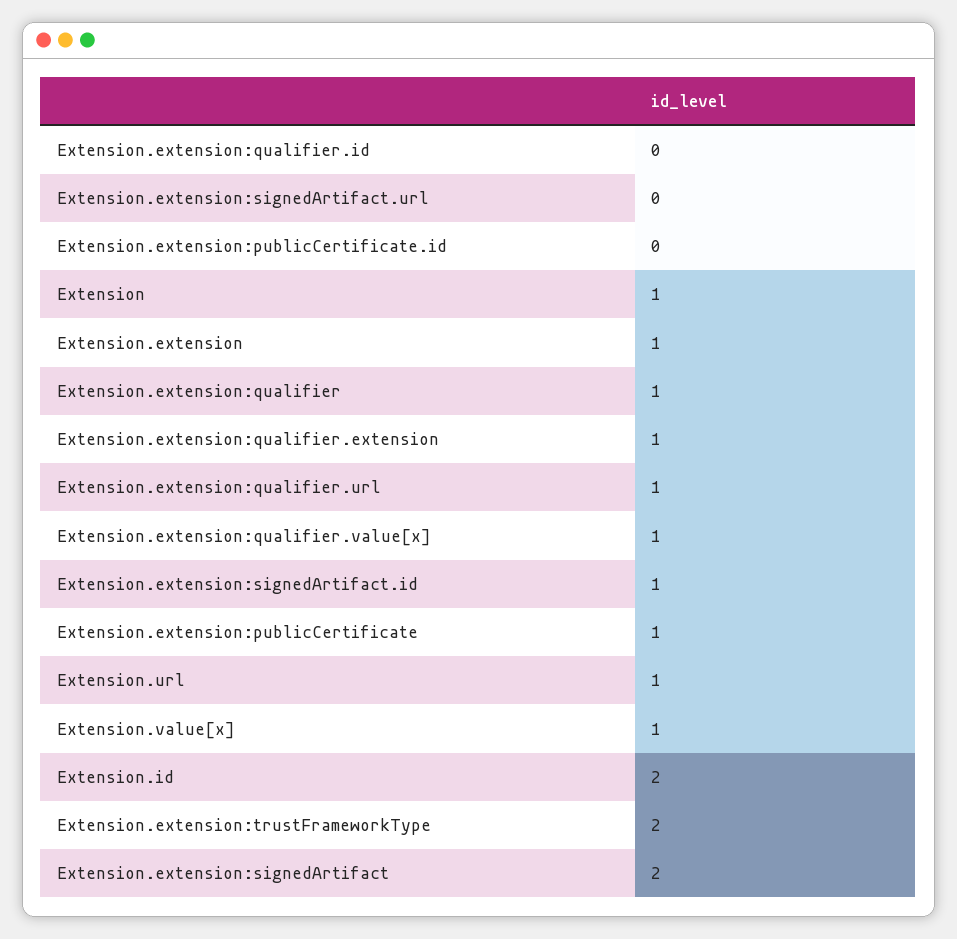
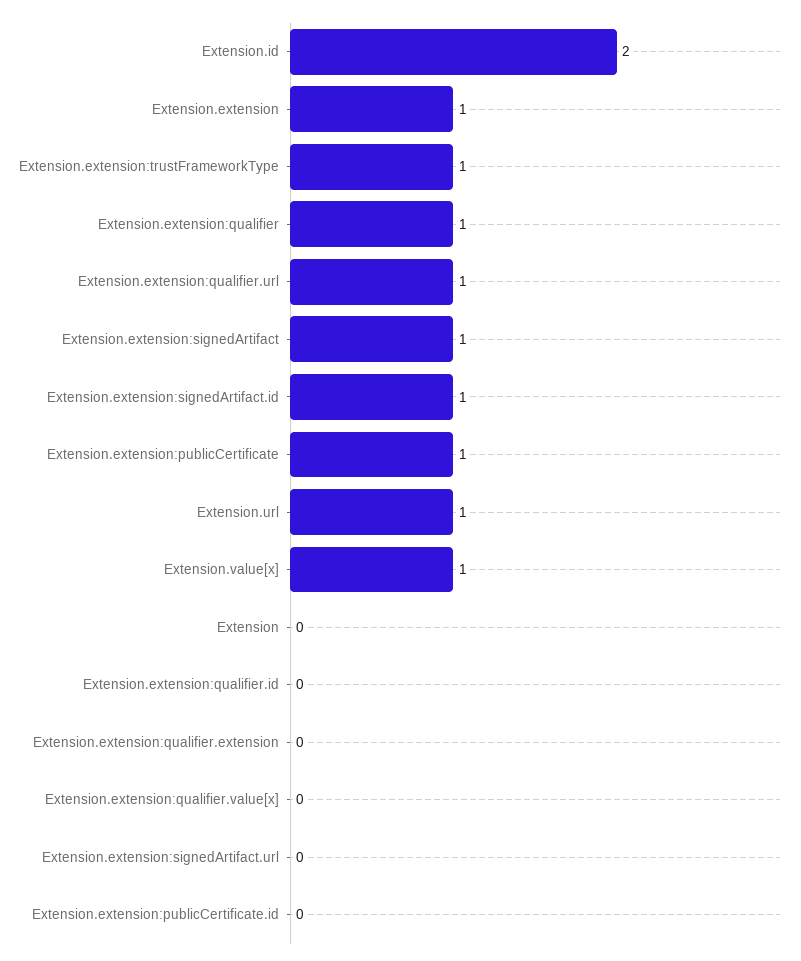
  {
    "Extension.extension:qualifier.id": 0,
    "Extension.extension:signedArtifact.url": 0,
    "Extension.extension:publicCertificate.id": 0,
-   "Extension": 1,
+   "Extension": 0,
    "Extension.extension": 1,
    "Extension.extension:qualifier": 1,
-   "Extension.extension:qualifier.extension": 1,
+   "Extension.extension:qualifier.extension": 0,
    "Extension.extension:qualifier.url": 1,
-   "Extension.extension:qualifier.value[x]": 1,
+   "Extension.extension:qualifier.value[x]": 0,
    "Extension.extension:signedArtifact.id": 1,
    "Extension.extension:publicCertificate": 1,
    "Extension.url": 1,
    "Extension.value[x]": 1,
    "Extension.id": 2,
-   "Extension.extension:trustFrameworkType": 2,
+   "Extension.extension:trustFrameworkType": 1,
-   "Extension.extension:signedArtifact": 2
+   "Extension.extension:signedArtifact": 1
  }

